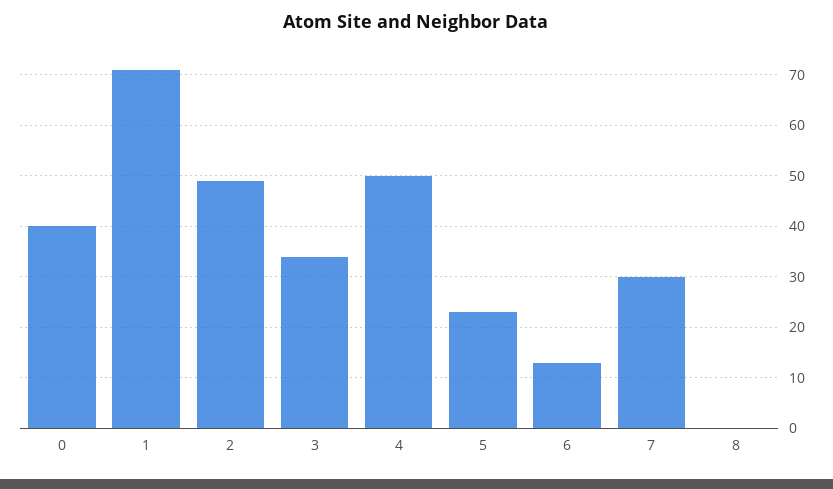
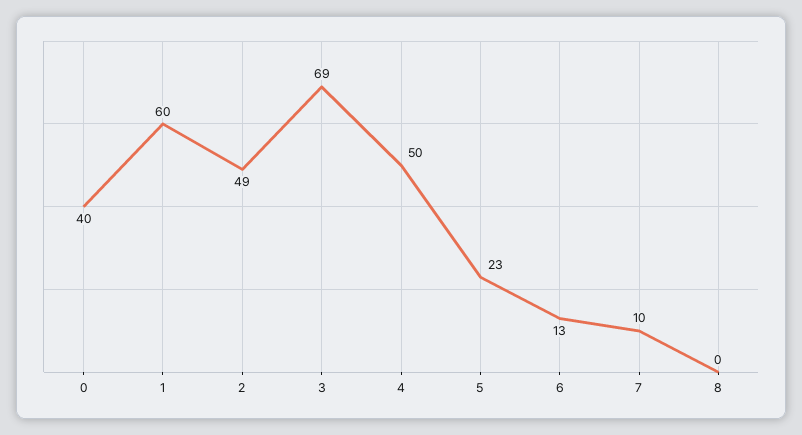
  {
    "0": 40,
-   "1": 70,
+   "1": 60,
    "2": 49,
-   "3": 35,
+   "3": 69,
    "4": 50,
    "5": 23,
    "6": 13,
-   "7": 30,
+   "7": 10,
    "8": 0
  }

